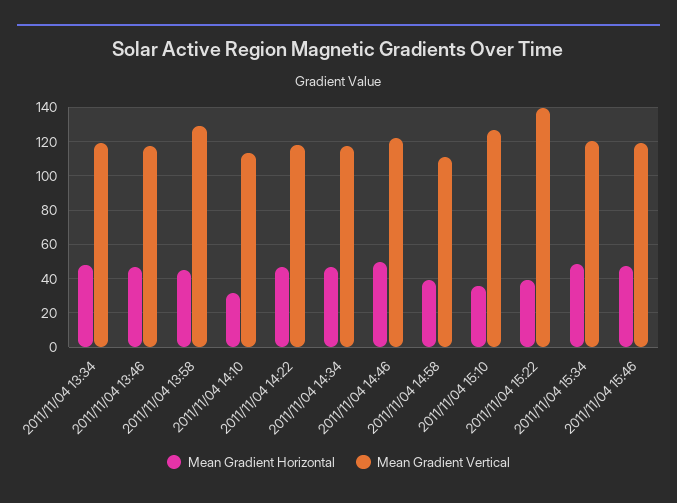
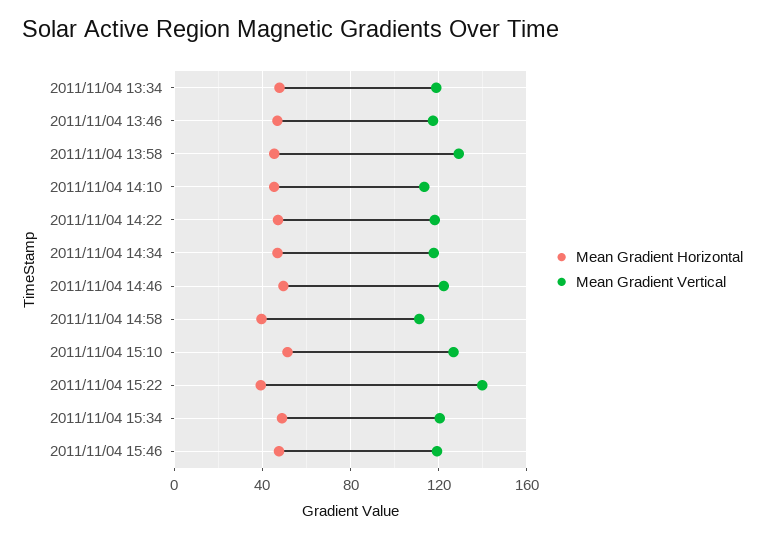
  {
    "Mean Gradient Horizontal": {
      "2011/11/04 13:34": 50,
      "2011/11/04 13:46": 45,
      "2011/11/04 13:58": 45,
-     "2011/11/04 14:10": 30,
+     "2011/11/04 14:10": 45,
      "2011/11/04 14:22": 45,
      "2011/11/04 14:34": 45,
      "2011/11/04 14:46": 50,
      "2011/11/04 14:58": 40,
-     "2011/11/04 15:10": 35,
+     "2011/11/04 15:10": 50,
      "2011/11/04 15:22": 40,
      "2011/11/04 15:34": 50,
      "2011/11/04 15:46": 50
    },
    "Mean Gradient Vertical": {
      "2011/11/04 13:34": 120,
      "2011/11/04 13:46": 120,
      "2011/11/04 13:58": 130,
      "2011/11/04 14:10": 115,
      "2011/11/04 14:22": 120,
      "2011/11/04 14:34": 120,
      "2011/11/04 14:46": 120,
      "2011/11/04 14:58": 110,
      "2011/11/04 15:10": 125,
      "2011/11/04 15:22": 140,
      "2011/11/04 15:34": 120,
      "2011/11/04 15:46": 120
    }
  }

